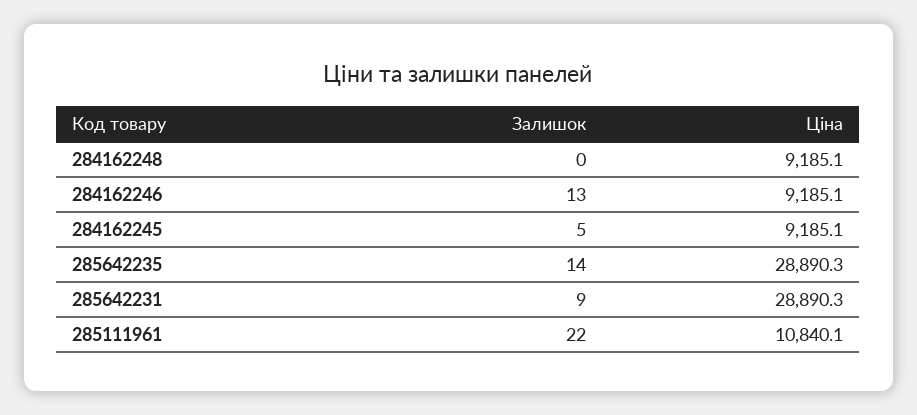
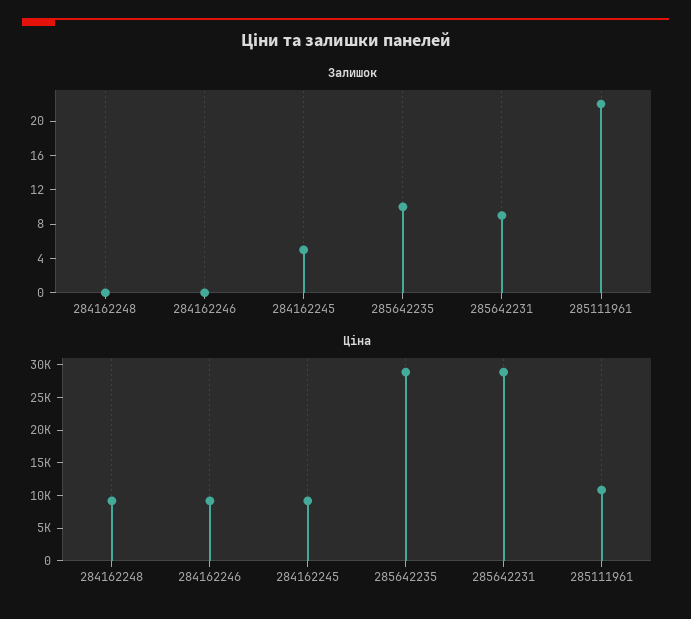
  {
    "Залишок": {
      "284162248": 0,
-     "284162246": 13,
+     "284162246": 0,
      "284162245": 5,
-     "285642235": 14,
+     "285642235": 10,
      "285642231": 9,
      "285111961": 22
    },
    "Ціна": {
      "284162248": 9185.1,
      "284162246": 9185.1,
      "284162245": 9185.1,
      "285642235": 28890.3,
      "285642231": 28890.3,
      "285111961": 10840.1
    }
  }

